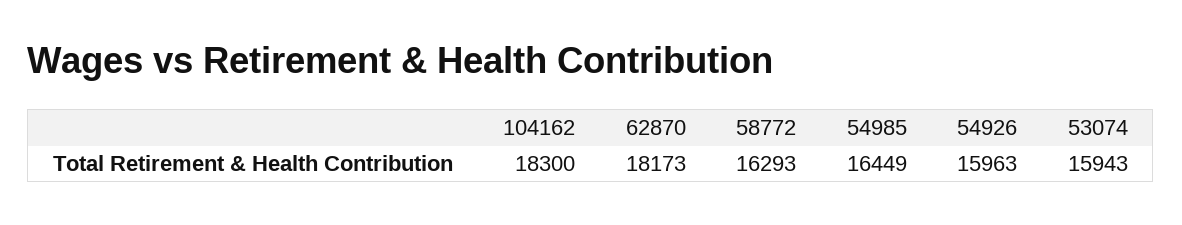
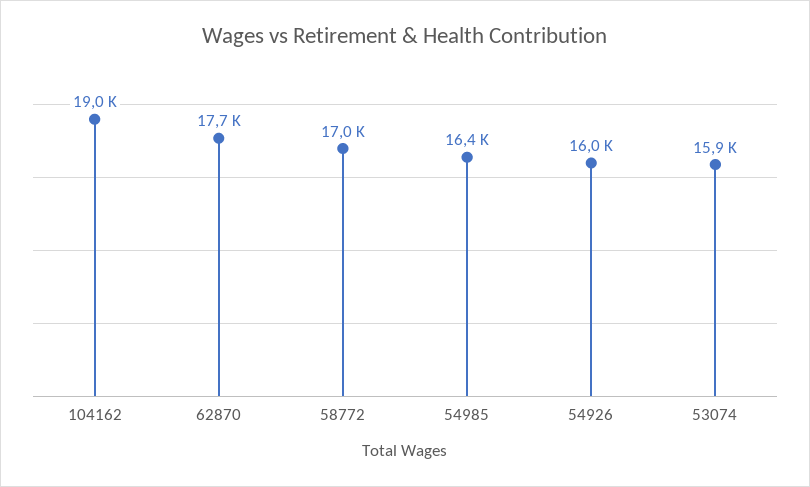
  {
-   "104162": 18300,
+   "104162": 19000,
-   "62870": 18173,
+   "62870": 17700,
-   "58772": 16293,
+   "58772": 17000,
    "54985": 16449,
    "54926": 15963,
    "53074": 15943
  }

